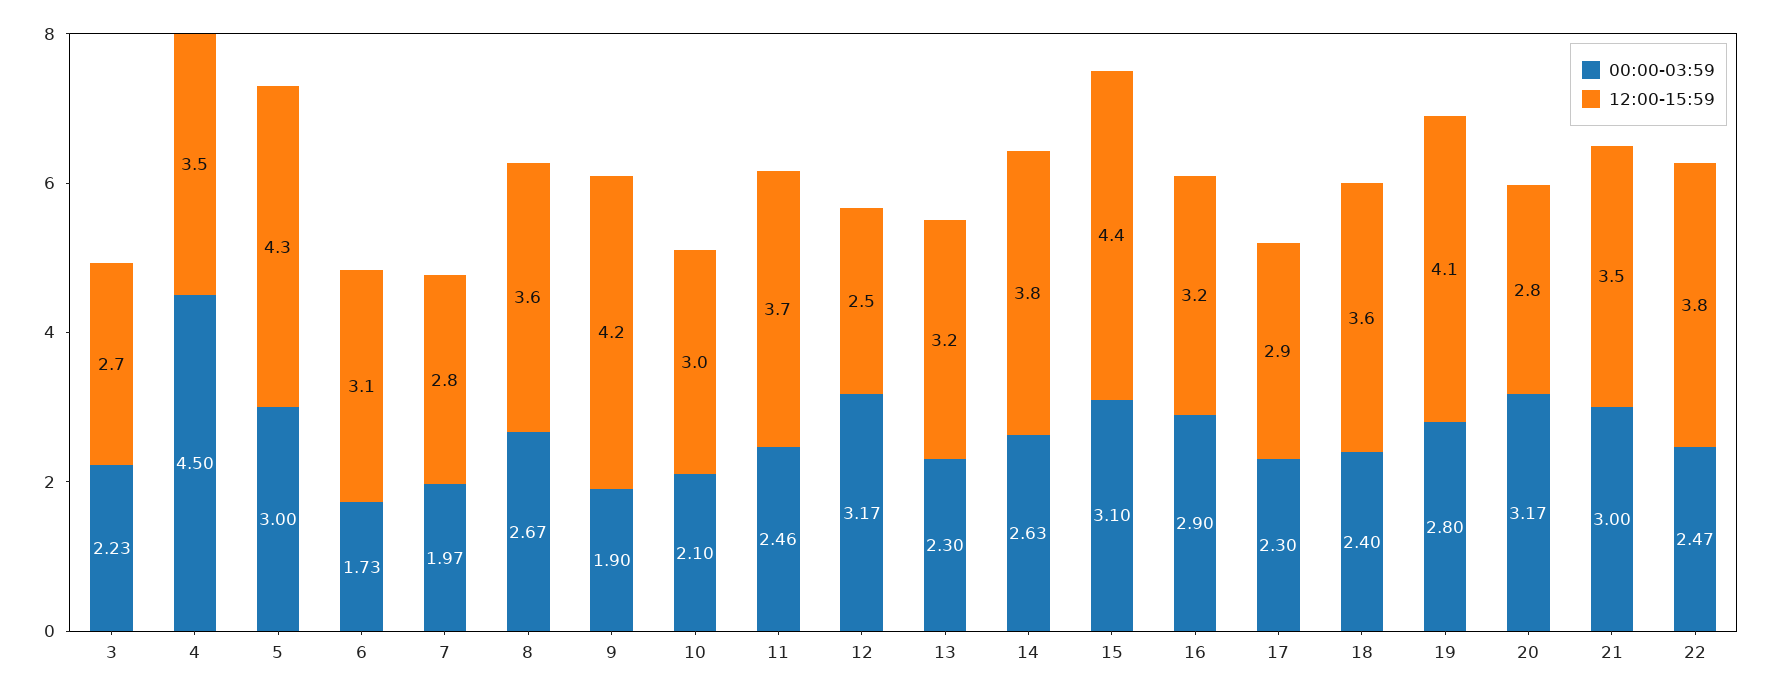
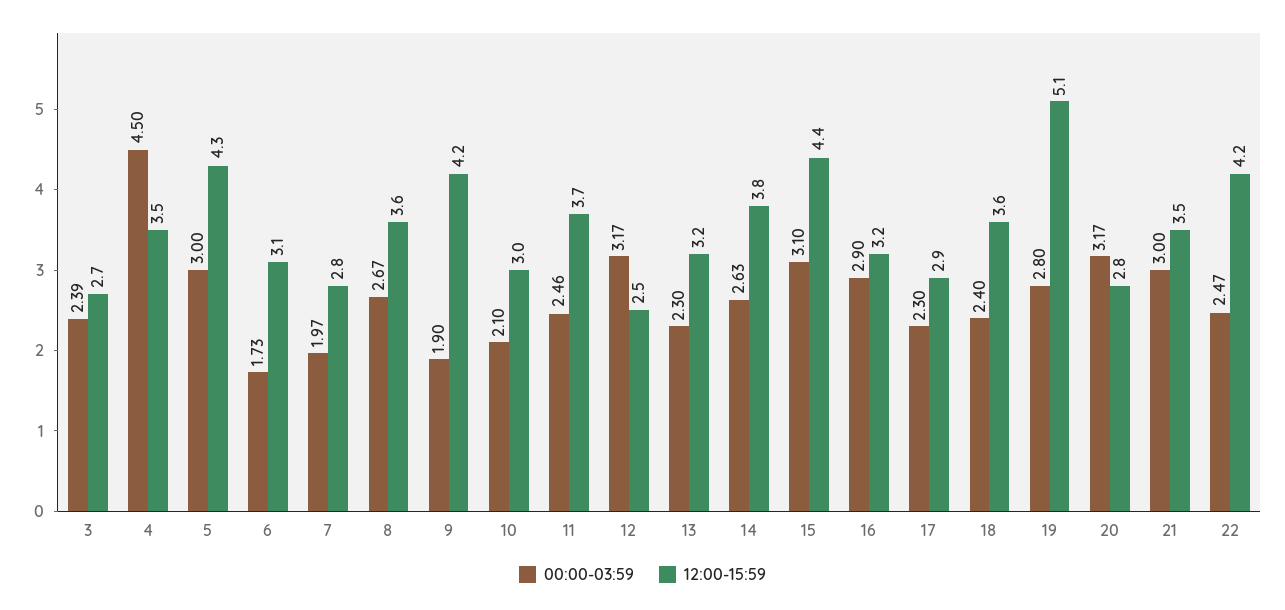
  {
    "00:00-03:59": {
-     "3": 2.23,
+     "3": 2.39,
      "4": 4.5,
      "5": 3,
      "6": 1.73,
      "7": 1.97,
      "8": 2.67,
      "9": 1.9,
      "10": 2.1,
      "11": 2.46,
      "12": 3.17,
      "13": 2.3,
      "14": 2.63,
      "15": 3.1,
      "16": 2.9,
      "17": 2.3,
      "18": 2.4,
      "19": 2.8,
      "20": 3.17,
      "21": 3,
      "22": 2.47
    },
    "12:00-15:59": {
      "3": 2.7,
      "4": 3.5,
      "5": 4.3,
      "6": 3.1,
      "7": 2.8,
      "8": 3.6,
      "9": 4.2,
      "10": 3,
      "11": 3.7,
      "12": 2.5,
      "13": 3.2,
      "14": 3.8,
      "15": 4.4,
      "16": 3.2,
      "17": 2.9,
      "18": 3.6,
-     "19": 4.1,
+     "19": 5.1,
      "20": 2.8,
      "21": 3.5,
-     "22": 3.8
+     "22": 4.2
    }
  }

